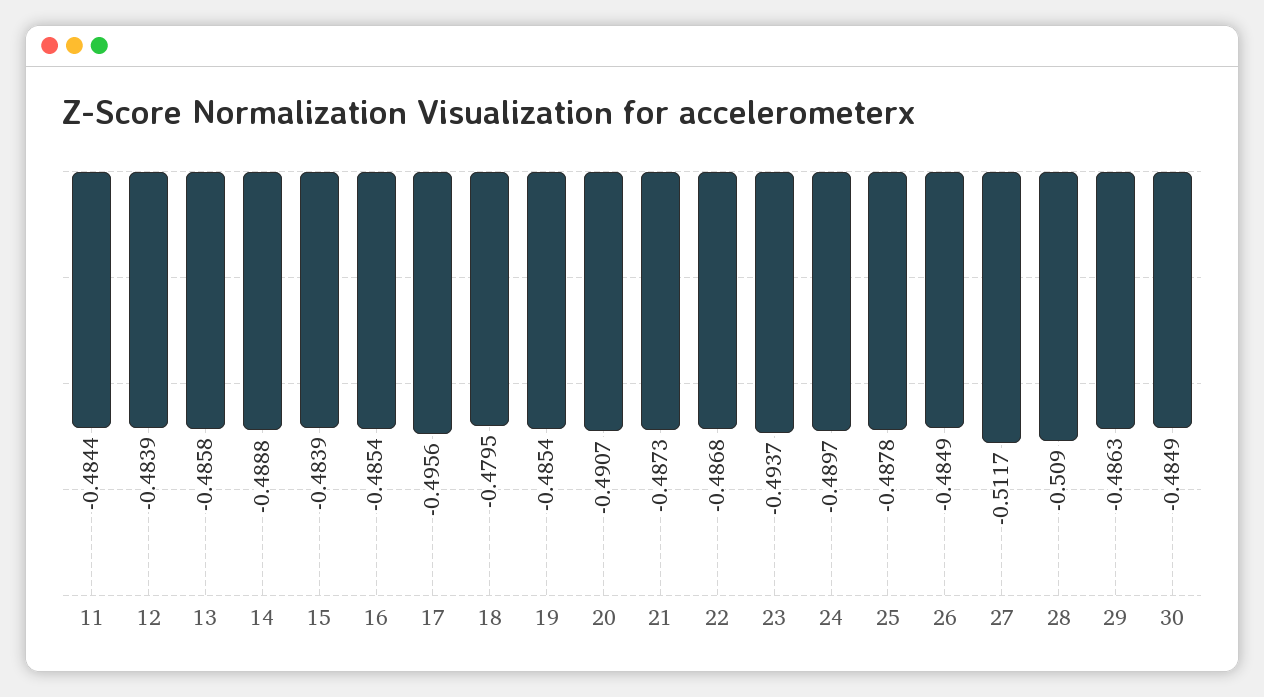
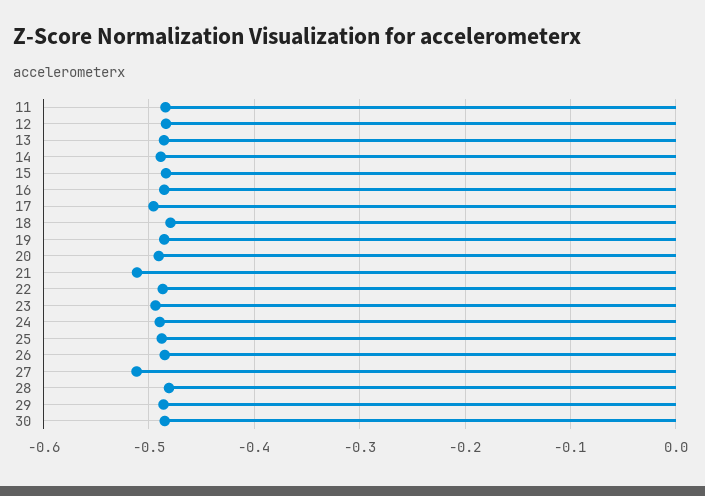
  {
    "11": -0.4844,
    "12": -0.4839,
    "13": -0.4858,
    "14": -0.4888,
    "15": -0.4839,
    "16": -0.4854,
    "17": -0.4956,
    "18": -0.4795,
    "19": -0.4854,
    "20": -0.4907,
-   "21": -0.4873,
+   "21": -0.51,
    "22": -0.4868,
    "23": -0.4937,
    "24": -0.4897,
    "25": -0.4878,
    "26": -0.4849,
    "27": -0.5117,
-   "28": -0.509,
+   "28": -0.48,
    "29": -0.4863,
    "30": -0.4849
  }

